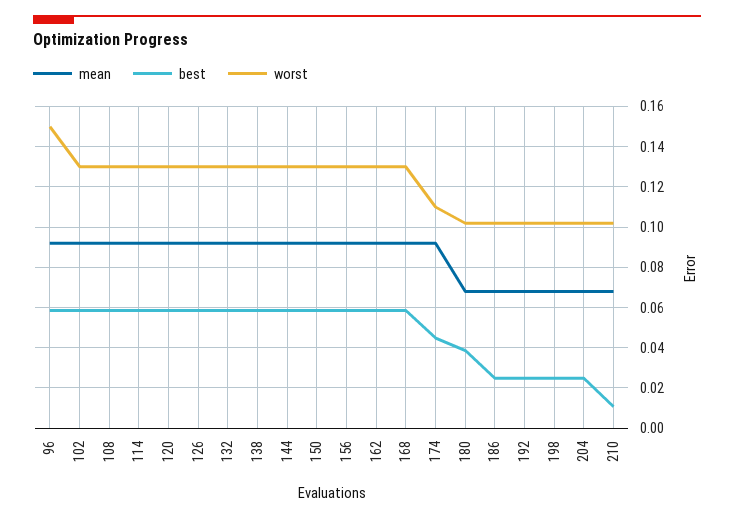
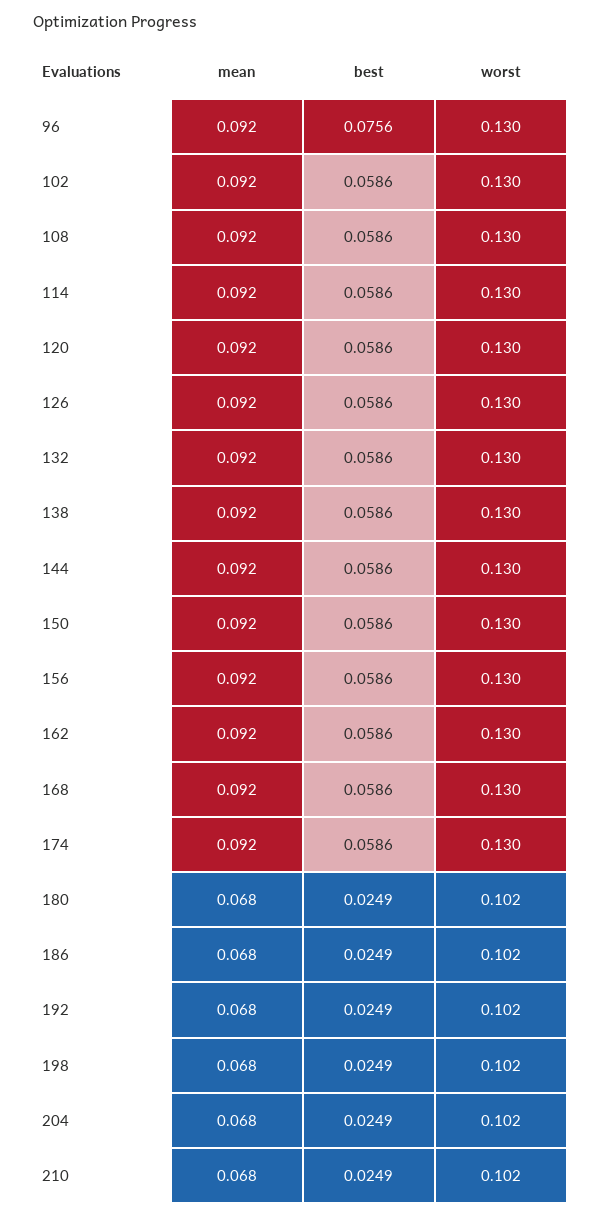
  {
    "mean": {
      "96": 0.092,
      "102": 0.092,
      "108": 0.092,
      "114": 0.092,
      "120": 0.092,
      "126": 0.092,
      "132": 0.092,
      "138": 0.092,
      "144": 0.092,
      "150": 0.092,
      "156": 0.092,
      "162": 0.092,
      "168": 0.092,
      "174": 0.092,
      "180": 0.068,
      "186": 0.068,
      "192": 0.068,
      "198": 0.068,
      "204": 0.068,
      "210": 0.068
    },
    "best": {
-     "96": 0.06,
+     "96": 0.0756,
      "102": 0.0586,
      "108": 0.0586,
      "114": 0.0586,
      "120": 0.0586,
      "126": 0.0586,
      "132": 0.0586,
      "138": 0.0586,
      "144": 0.0586,
      "150": 0.0586,
      "156": 0.0586,
      "162": 0.0586,
      "168": 0.0586,
-     "174": 0.045,
+     "174": 0.0586,
-     "180": 0.04,
+     "180": 0.0249,
      "186": 0.0249,
      "192": 0.0249,
      "198": 0.0249,
      "204": 0.0249,
-     "210": 0.01
+     "210": 0.0249
    },
    "worst": {
-     "96": 0.15,
+     "96": 0.13,
      "102": 0.13,
      "108": 0.13,
      "114": 0.13,
      "120": 0.13,
      "126": 0.13,
      "132": 0.13,
      "138": 0.13,
      "144": 0.13,
      "150": 0.13,
      "156": 0.13,
      "162": 0.13,
      "168": 0.13,
-     "174": 0.11,
+     "174": 0.13,
      "180": 0.102,
      "186": 0.102,
      "192": 0.102,
      "198": 0.102,
      "204": 0.102,
      "210": 0.102
    }
  }

